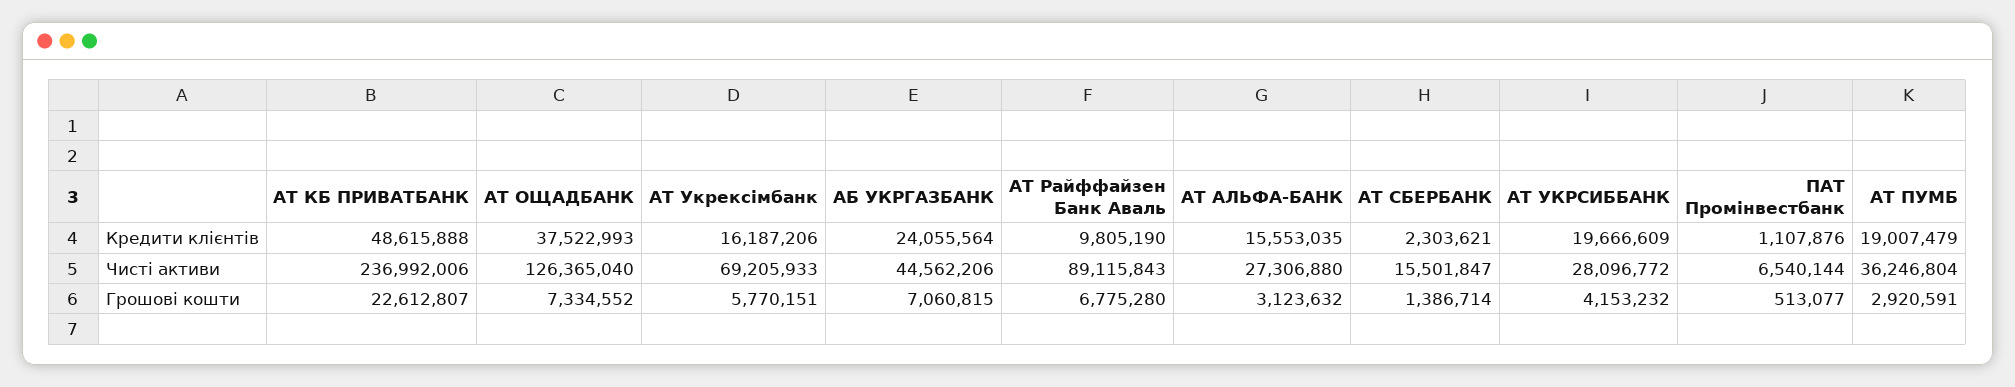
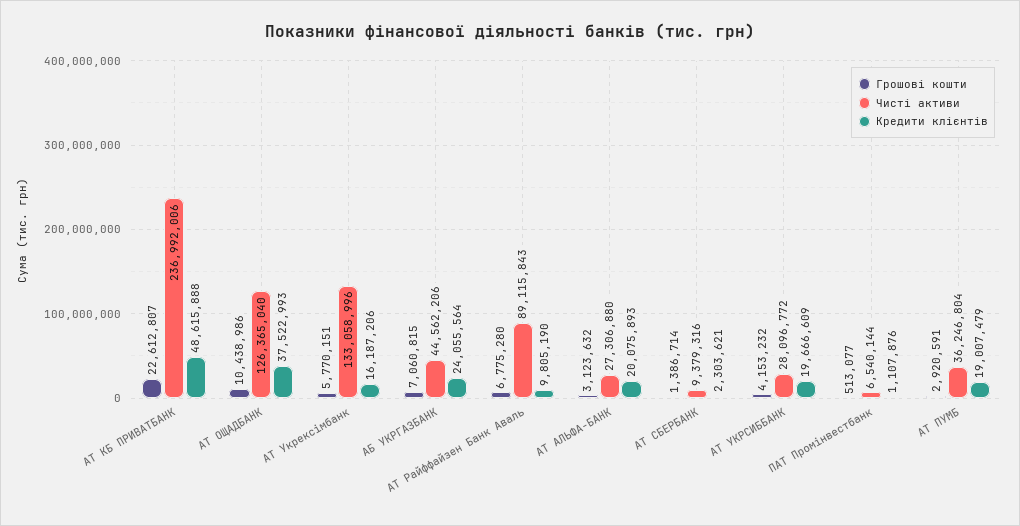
  {
    "Кредити клієнтів": {
      "АТ КБ ПРИВАТБАНК": 48615888,
      "АТ ОЩАДБАНК": 37522993,
      "АТ Укрексімбанк": 16187206,
      "АБ УКРГАЗБАНК": 24055564,
      "АТ Райффайзен Банк Аваль": 9805190,
-     "АТ АЛЬФА-БАНК": 15553035,
+     "АТ АЛЬФА-БАНК": 20075893,
      "АТ СБЕРБАНК": 2303621,
      "АТ УКРСИББАНК": 19666609,
      "ПАТ Промінвестбанк": 1107876,
      "АТ ПУМБ": 19007479
    },
    "Чисті активи": {
      "АТ КБ ПРИВАТБАНК": 236992006,
      "АТ ОЩАДБАНК": 126365040,
-     "АТ Укрексімбанк": 69205933,
+     "АТ Укрексімбанк": 133058996,
      "АБ УКРГАЗБАНК": 44562206,
      "АТ Райффайзен Банк Аваль": 89115843,
      "АТ АЛЬФА-БАНК": 27306880,
-     "АТ СБЕРБАНК": 15501847,
+     "АТ СБЕРБАНК": 9379316,
      "АТ УКРСИББАНК": 28096772,
      "ПАТ Промінвестбанк": 6540144,
      "АТ ПУМБ": 36246804
    },
    "Грошові кошти": {
      "АТ КБ ПРИВАТБАНК": 22612807,
-     "АТ ОЩАДБАНК": 7334552,
+     "АТ ОЩАДБАНК": 10438986,
      "АТ Укрексімбанк": 5770151,
      "АБ УКРГАЗБАНК": 7060815,
      "АТ Райффайзен Банк Аваль": 6775280,
      "АТ АЛЬФА-БАНК": 3123632,
      "АТ СБЕРБАНК": 1386714,
      "АТ УКРСИББАНК": 4153232,
      "ПАТ Промінвестбанк": 513077,
      "АТ ПУМБ": 2920591
    }
  }

